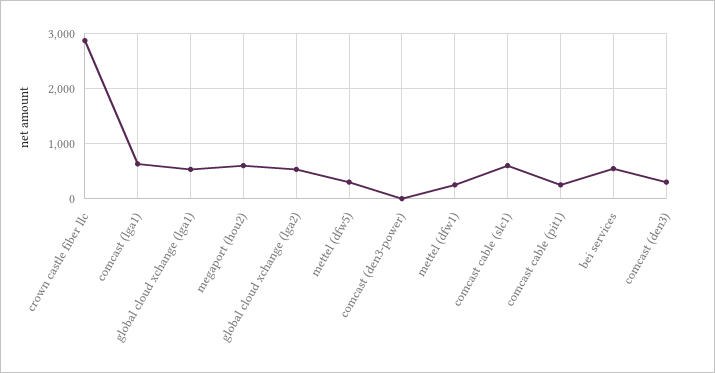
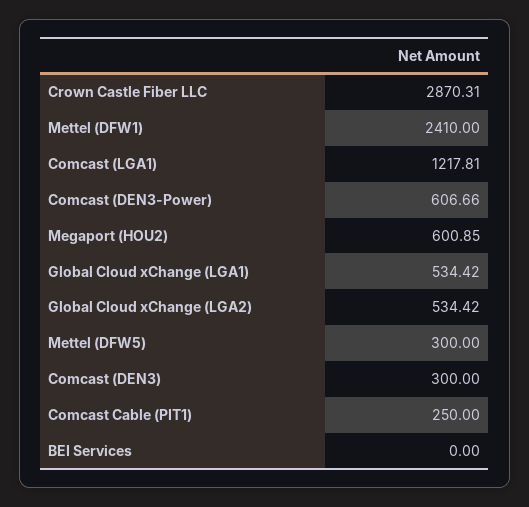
  {
    "crown castle fiber llc": 2870.31,
-   "comcast (lga1)": 600,
+   "comcast (lga1)": 1217.81,
    "global cloud xchange (lga1)": 534.42,
    "megaport (hou2)": 600.85,
    "global cloud xchange (lga2)": 534.42,
    "mettel (dfw5)": 300,
-   "comcast (den3-power)": 0,
+   "comcast (den3-power)": 606.66,
-   "mettel (dfw1)": 200,
+   "mettel (dfw1)": 2410,
-   "comcast cable (slc1)": 600,
    "comcast cable (pit1)": 250,
-   "bei services": 600,
+   "bei services": 0,
    "comcast (den3)": 300
  }

